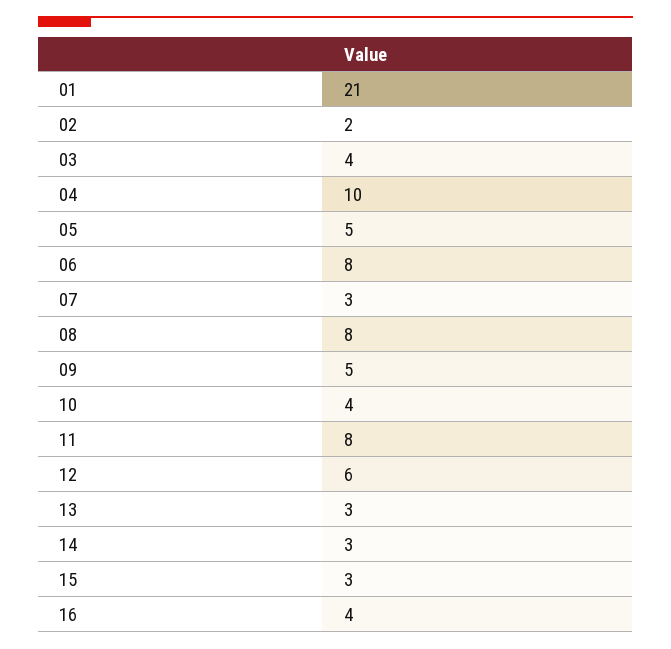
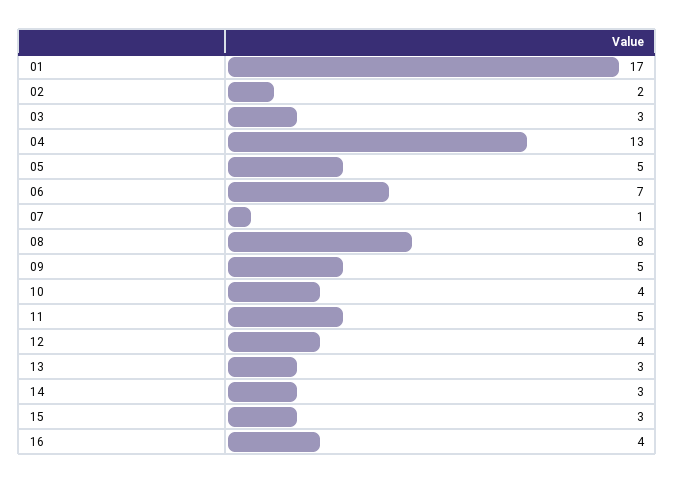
  {
-   "01": 21,
+   "01": 17,
    "02": 2,
-   "03": 4,
+   "03": 3,
-   "04": 10,
+   "04": 13,
    "05": 5,
-   "06": 8,
+   "06": 7,
-   "07": 3,
+   "07": 1,
    "08": 8,
    "09": 5,
    "10": 4,
-   "11": 8,
+   "11": 5,
-   "12": 6,
+   "12": 4,
    "13": 3,
    "14": 3,
    "15": 3,
    "16": 4
  }

